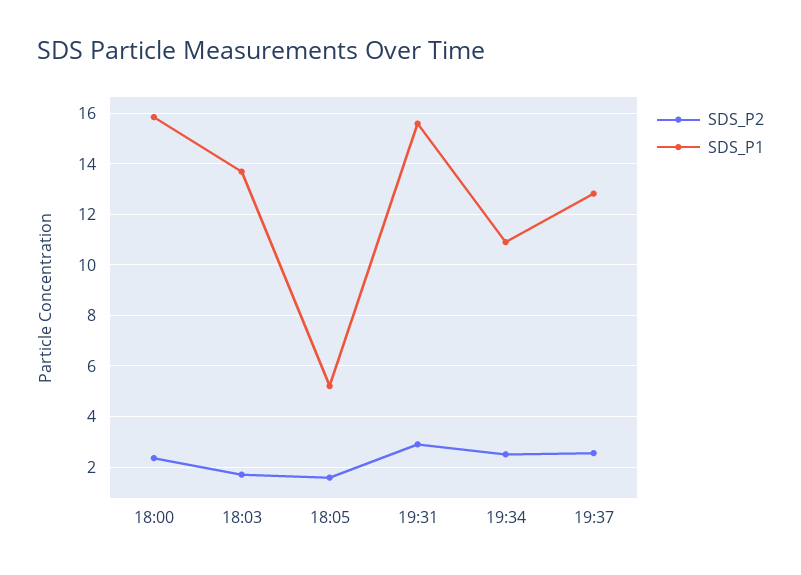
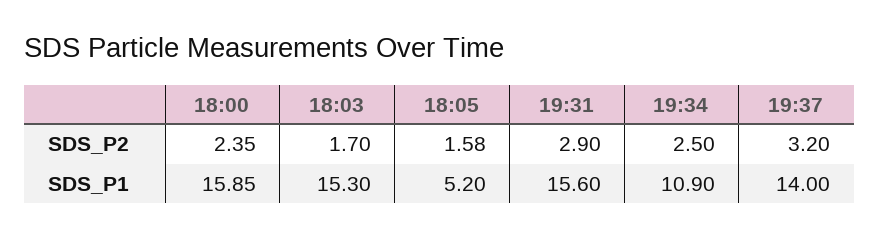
  {
    "SDS_P2": {
      "18:00": 2.35,
      "18:03": 1.7,
      "18:05": 1.58,
      "19:31": 2.9,
      "19:34": 2.5,
-     "19:37": 2.5
+     "19:37": 3.2
    },
    "SDS_P1": {
      "18:00": 15.85,
-     "18:03": 13.75,
+     "18:03": 15.3,
      "18:05": 5.2,
      "19:31": 15.6,
      "19:34": 10.9,
-     "19:37": 12.75
+     "19:37": 14
    }
  }

